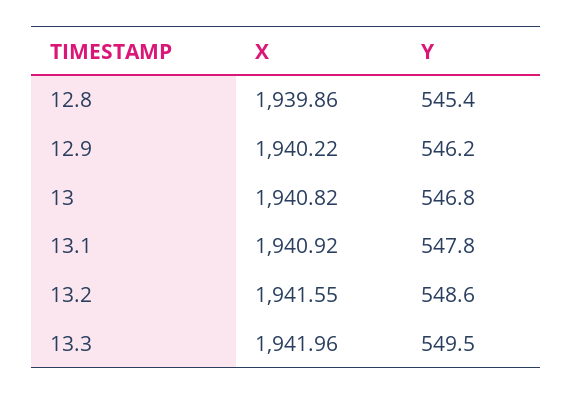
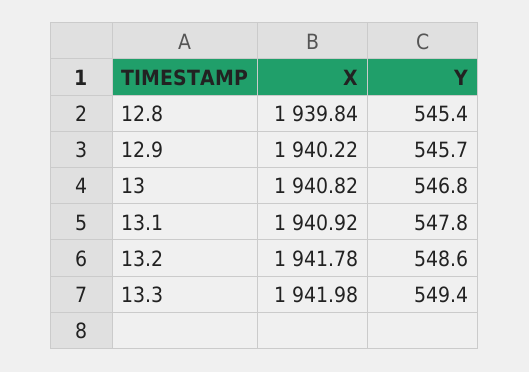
  {
    "X": {
-     "12.8": 1939.86,
+     "12.8": 1939.84,
      "12.9": 1940.22,
      "13": 1940.82,
      "13.1": 1940.92,
-     "13.2": 1941.55,
+     "13.2": 1941.78,
-     "13.3": 1941.96
+     "13.3": 1941.98
    },
    "Y": {
      "12.8": 545.4,
-     "12.9": 546.2,
+     "12.9": 545.7,
      "13": 546.8,
      "13.1": 547.8,
      "13.2": 548.6,
-     "13.3": 549.5
+     "13.3": 549.4
    }
  }

